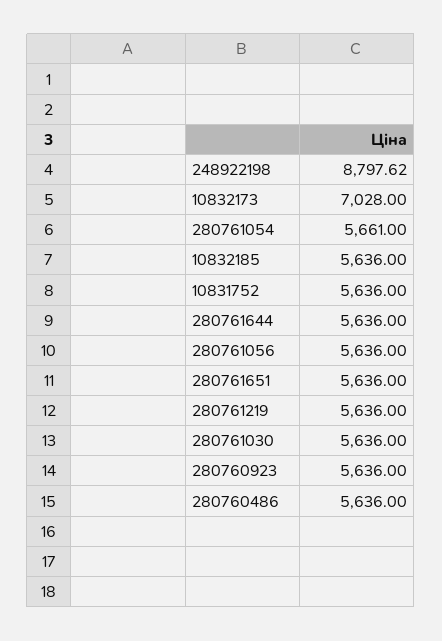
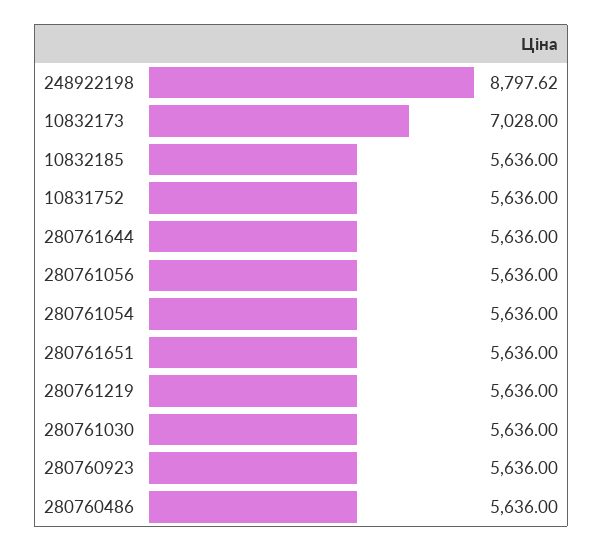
  {
    "248922198": 8797.62,
    "10832173": 7028,
-   "280761054": 5661,
+   "280761054": 5636,
    "10832185": 5636,
    "10831752": 5636,
    "280761644": 5636,
    "280761056": 5636,
    "280761651": 5636,
    "280761219": 5636,
    "280761030": 5636,
    "280760923": 5636,
    "280760486": 5636
  }

